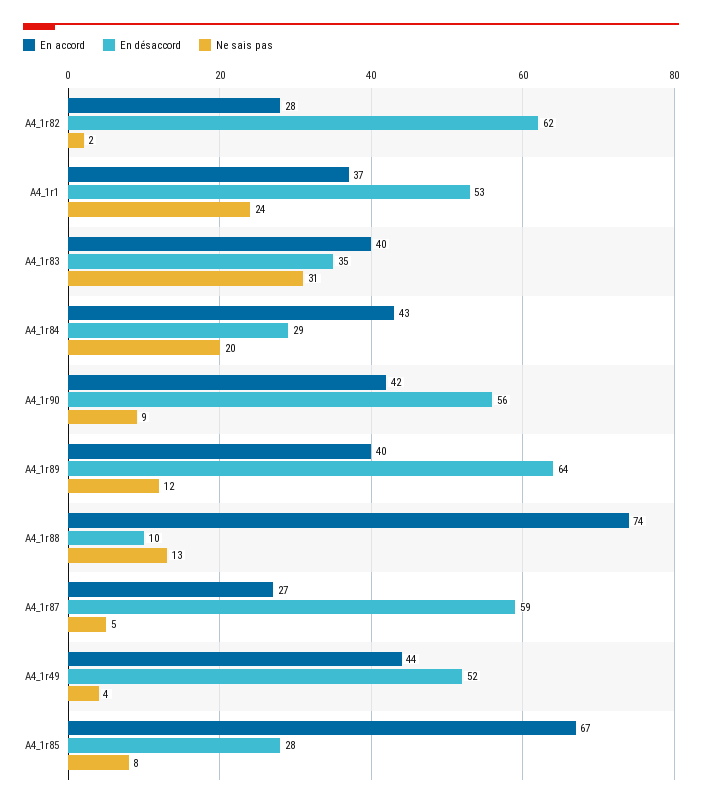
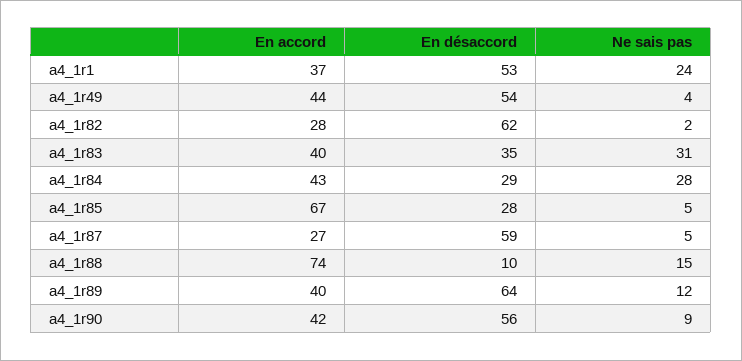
  {
    "En accord": {
      "A4_1r82": 28,
      "A4_1r1": 37,
      "A4_1r83": 40,
      "A4_1r84": 43,
      "A4_1r90": 42,
      "A4_1r89": 40,
      "A4_1r88": 74,
      "A4_1r87": 27,
      "A4_1r49": 44,
      "A4_1r85": 67
    },
    "En désaccord": {
      "A4_1r82": 62,
      "A4_1r1": 53,
      "A4_1r83": 35,
      "A4_1r84": 29,
      "A4_1r90": 56,
      "A4_1r89": 64,
      "A4_1r88": 10,
      "A4_1r87": 59,
-     "A4_1r49": 52,
+     "A4_1r49": 54,
      "A4_1r85": 28
    },
    "Ne sais pas": {
      "A4_1r82": 2,
      "A4_1r1": 24,
      "A4_1r83": 31,
-     "A4_1r84": 20,
+     "A4_1r84": 28,
      "A4_1r90": 9,
      "A4_1r89": 12,
-     "A4_1r88": 13,
+     "A4_1r88": 15,
      "A4_1r87": 5,
      "A4_1r49": 4,
-     "A4_1r85": 8
+     "A4_1r85": 5
    }
  }

